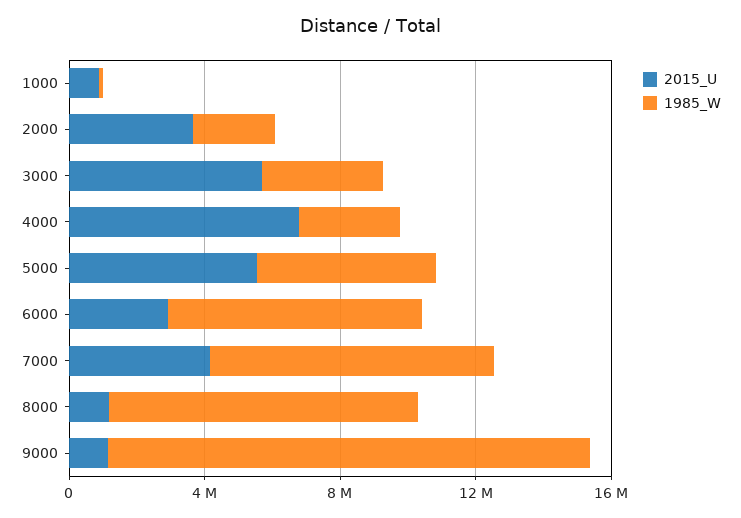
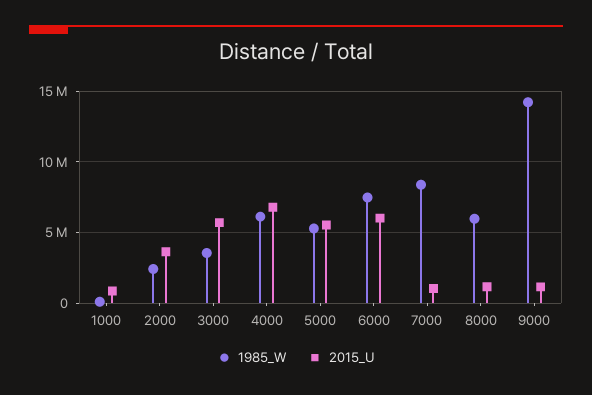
  {
    "2015_U": {
      "1000": 1000000,
      "2000": 3500000,
      "3000": 5500000,
      "4000": 7000000,
      "5000": 5500000,
-     "6000": 3000000,
+     "6000": 6000000,
-     "7000": 4000000,
+     "7000": 1000000,
      "8000": 1000000,
      "9000": 1000000
    },
    "1985_W": {
      "1000": 0,
      "2000": 2500000,
      "3000": 3500000,
-     "4000": 3000000,
+     "4000": 6000000,
      "5000": 5500000,
      "6000": 7500000,
      "7000": 8500000,
-     "8000": 9000000,
+     "8000": 6000000,
      "9000": 14000000
    }
  }

